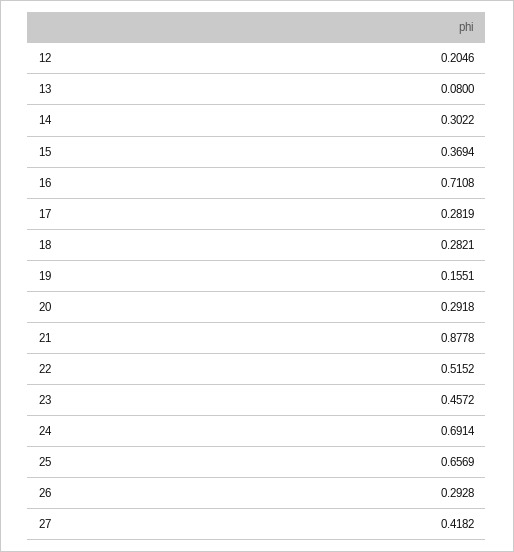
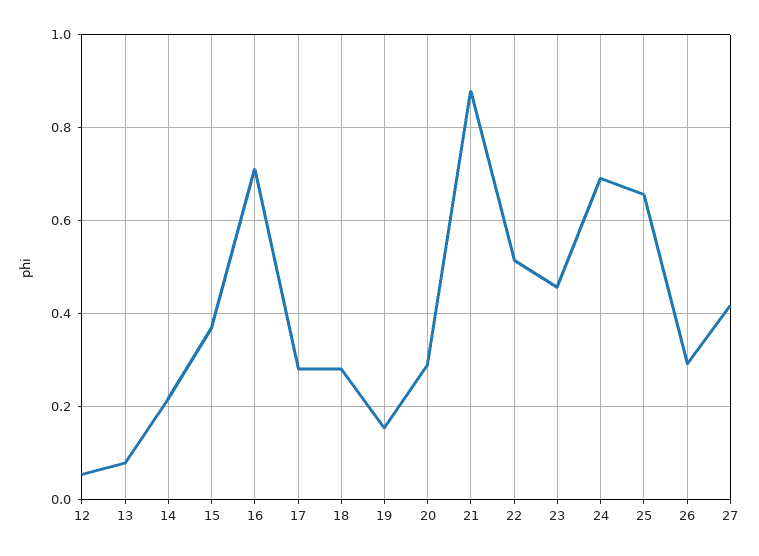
  {
-   "12": 0.2046,
+   "12": 0.06,
    "13": 0.08,
-   "14": 0.3022,
+   "14": 0.22,
    "15": 0.3694,
    "16": 0.7108,
    "17": 0.2819,
    "18": 0.2821,
    "19": 0.1551,
    "20": 0.2918,
    "21": 0.8778,
    "22": 0.5152,
    "23": 0.4572,
    "24": 0.6914,
    "25": 0.6569,
    "26": 0.2928,
    "27": 0.4182
  }

